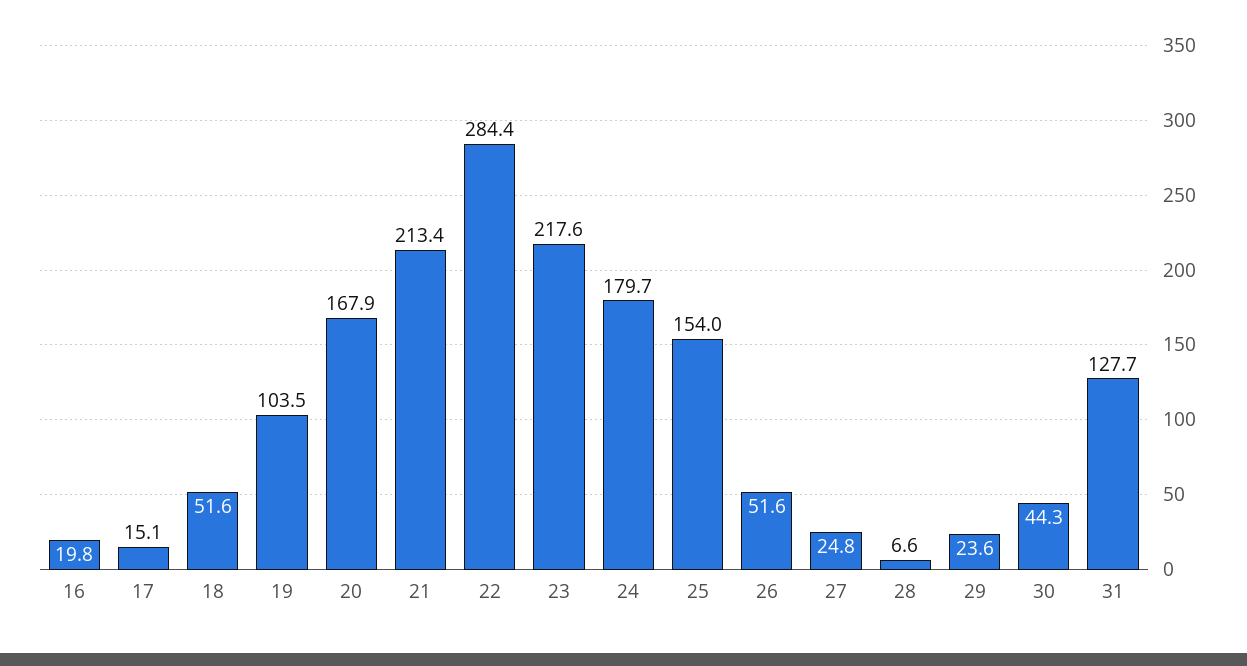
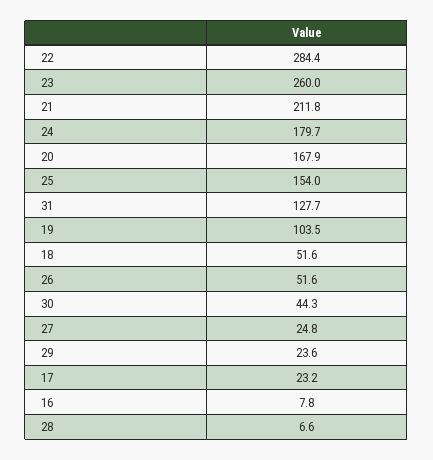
  {
-   "16": 19.8,
+   "16": 7.8,
-   "17": 15.1,
+   "17": 23.2,
    "18": 51.6,
    "19": 103.5,
    "20": 167.9,
-   "21": 213.4,
+   "21": 211.8,
    "22": 284.4,
-   "23": 217.6,
+   "23": 260,
    "24": 179.7,
    "25": 154,
    "26": 51.6,
    "27": 24.8,
    "28": 6.6,
    "29": 23.6,
    "30": 44.3,
    "31": 127.7
  }

